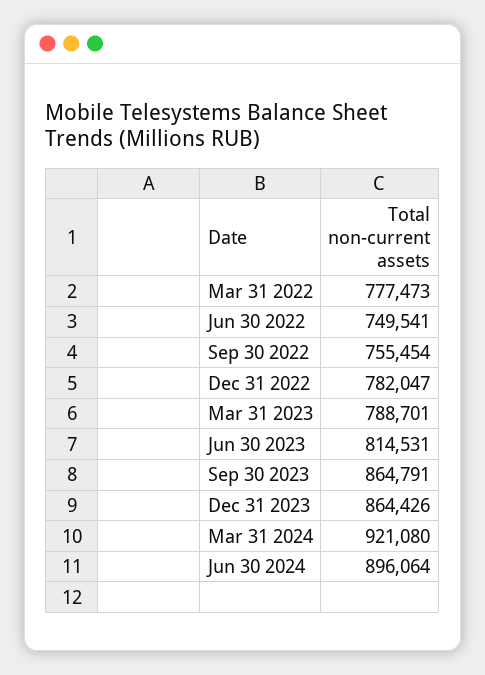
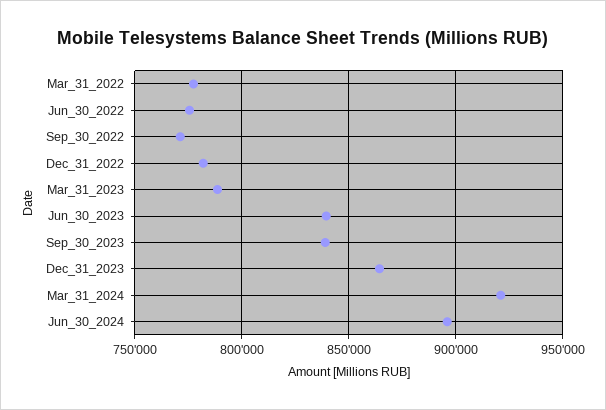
  {
    "Mar 31 2022": 777473,
-   "Jun 30 2022": 749541,
+   "Jun 30 2022": 775000,
-   "Sep 30 2022": 755454,
+   "Sep 30 2022": 770000,
    "Dec 31 2022": 782047,
    "Mar 31 2023": 788701,
-   "Jun 30 2023": 814531,
+   "Jun 30 2023": 840000,
-   "Sep 30 2023": 864791,
+   "Sep 30 2023": 840000,
    "Dec 31 2023": 864426,
    "Mar 31 2024": 921080,
    "Jun 30 2024": 896064
  }

